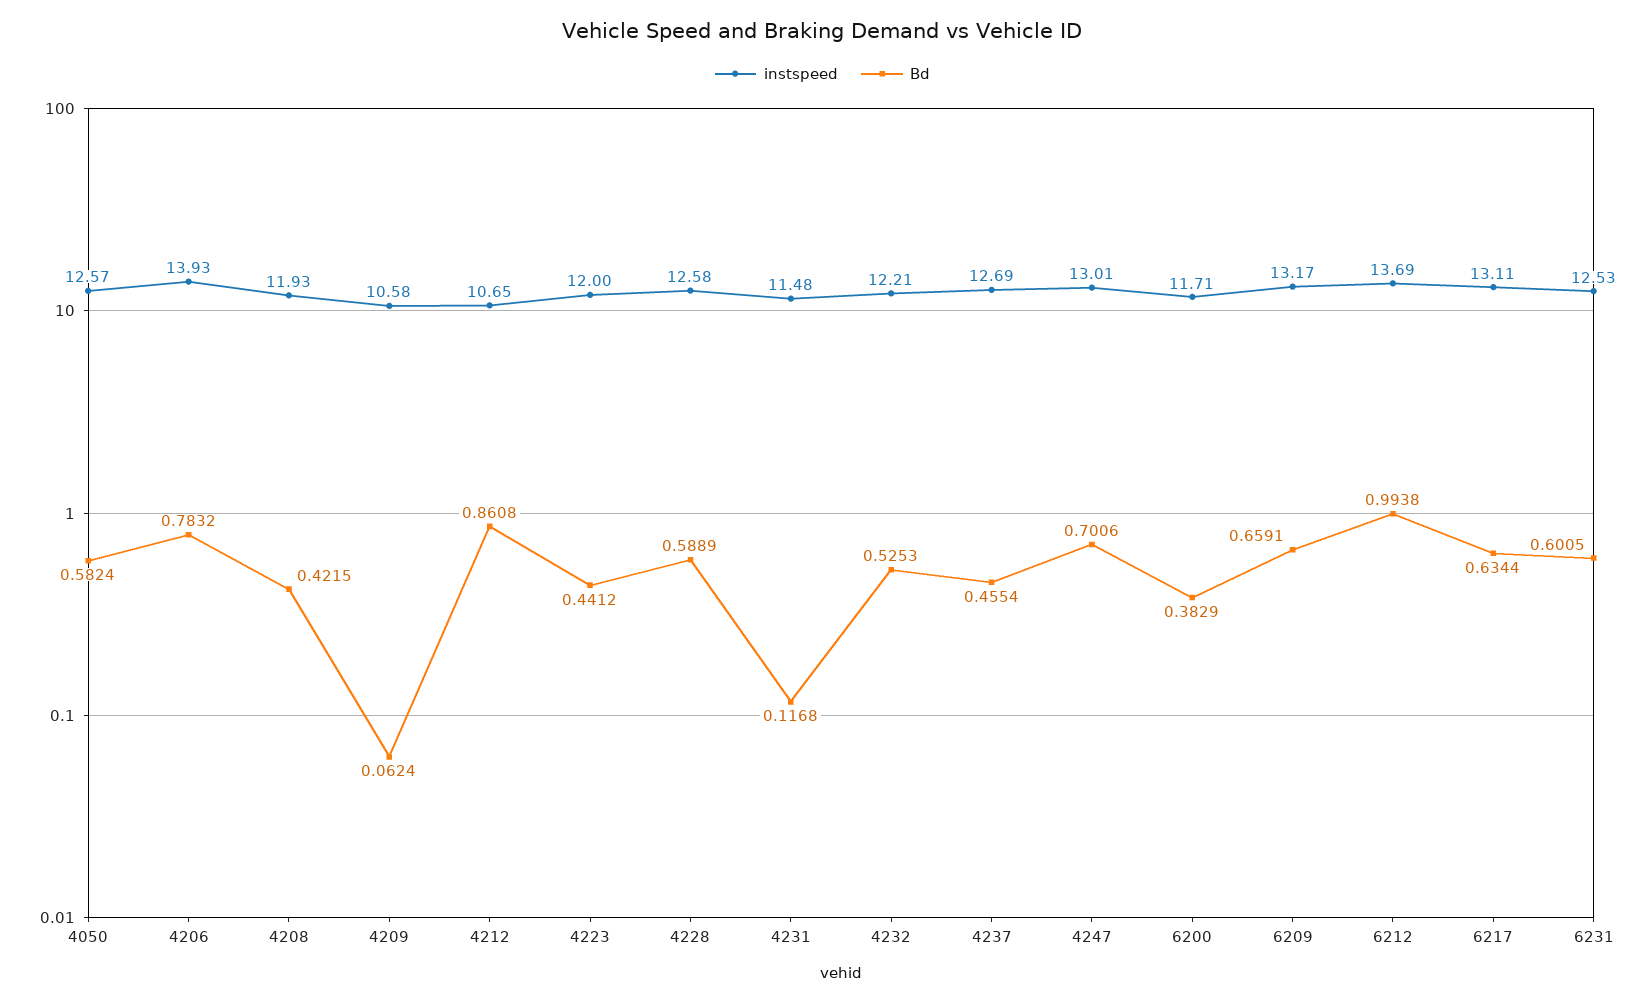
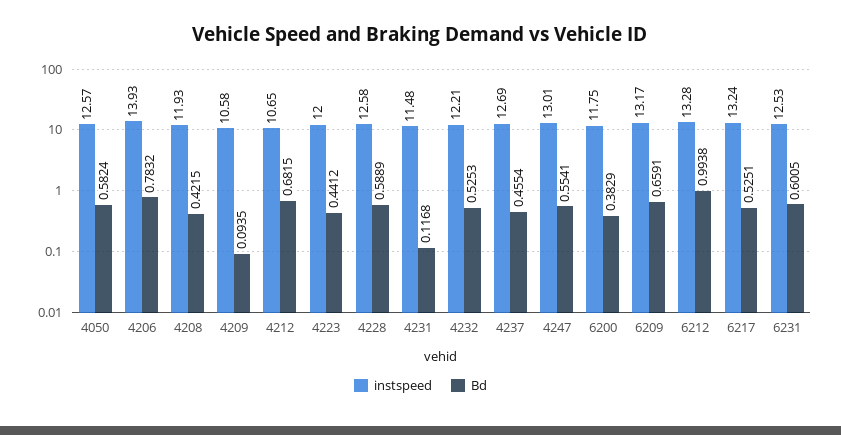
  {
    "instspeed": {
      "4050": 12.57,
      "4206": 13.93,
      "4208": 11.93,
      "4209": 10.58,
      "4212": 10.65,
      "4223": 12,
      "4228": 12.58,
      "4231": 11.48,
      "4232": 12.21,
      "4237": 12.69,
      "4247": 13.01,
-     "6200": 11.71,
+     "6200": 11.75,
      "6209": 13.17,
-     "6212": 13.69,
+     "6212": 13.28,
-     "6217": 13.11,
+     "6217": 13.24,
      "6231": 12.53
    },
    "Bd": {
      "4050": 0.5824,
      "4206": 0.7832,
      "4208": 0.4215,
-     "4209": 0.0624,
+     "4209": 0.0935,
-     "4212": 0.8608,
+     "4212": 0.6815,
      "4223": 0.4412,
      "4228": 0.5889,
      "4231": 0.1168,
      "4232": 0.5253,
      "4237": 0.4554,
-     "4247": 0.7006,
+     "4247": 0.5541,
      "6200": 0.3829,
      "6209": 0.6591,
      "6212": 0.9938,
-     "6217": 0.6344,
+     "6217": 0.5251,
      "6231": 0.6005
    }
  }

